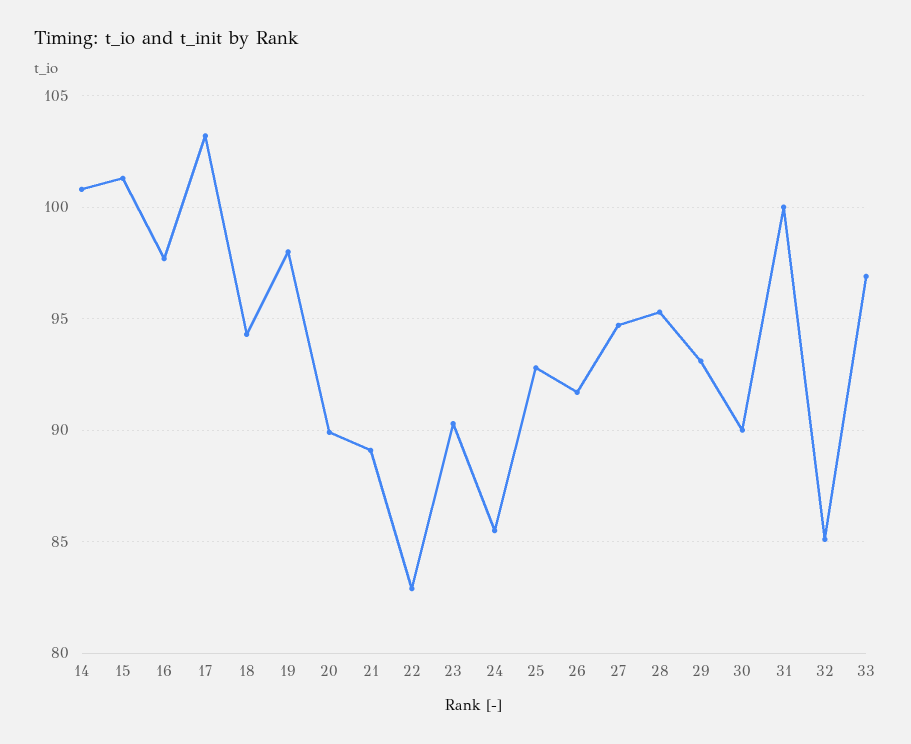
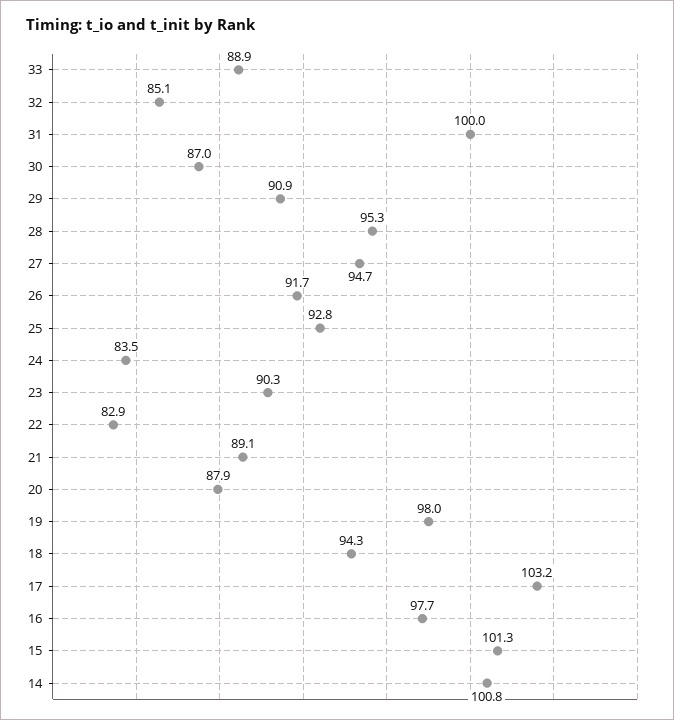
  {
    "14": 100.8,
    "15": 101.3,
    "16": 97.7,
    "17": 103.2,
    "18": 94.3,
    "19": 98,
-   "20": 90,
+   "20": 87.9,
    "21": 89.1,
    "22": 82.9,
    "23": 90.3,
-   "24": 85.5,
+   "24": 83.5,
    "25": 92.8,
    "26": 91.7,
    "27": 94.7,
    "28": 95.3,
-   "29": 93,
+   "29": 90.9,
-   "30": 90,
+   "30": 87,
    "31": 100,
    "32": 85.1,
-   "33": 97
+   "33": 88.9
  }

